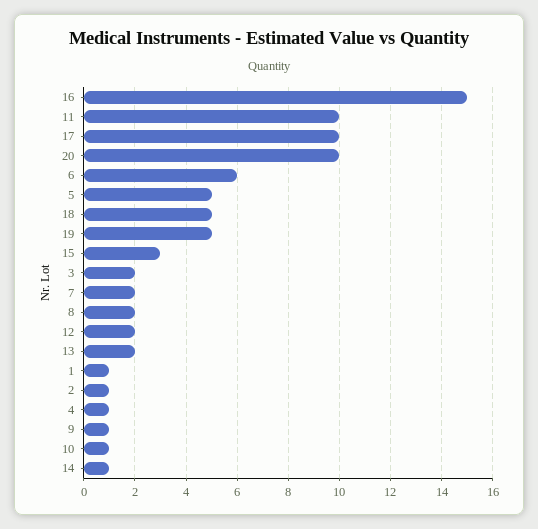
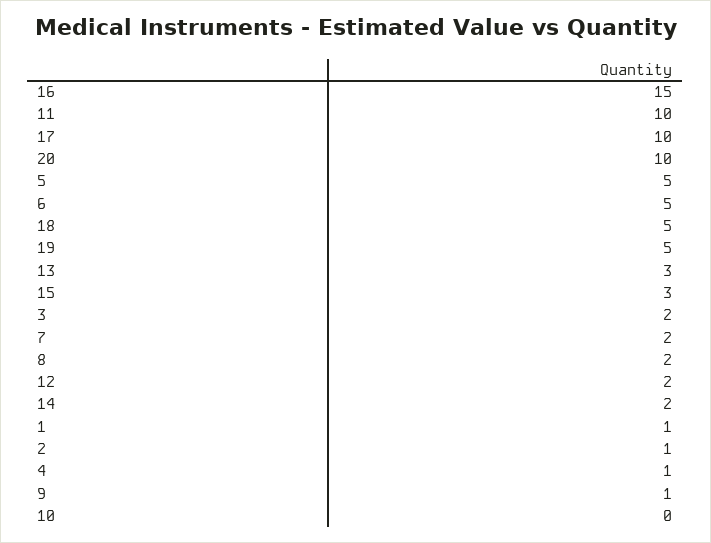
  {
    "16": 15,
    "11": 10,
    "17": 10,
    "20": 10,
-   "6": 6,
+   "6": 5,
    "5": 5,
    "18": 5,
    "19": 5,
    "15": 3,
    "3": 2,
    "7": 2,
    "8": 2,
    "12": 2,
-   "13": 2,
+   "13": 3,
    "1": 1,
    "2": 1,
    "4": 1,
    "9": 1,
-   "10": 1,
+   "10": 0,
-   "14": 1
+   "14": 2
  }

